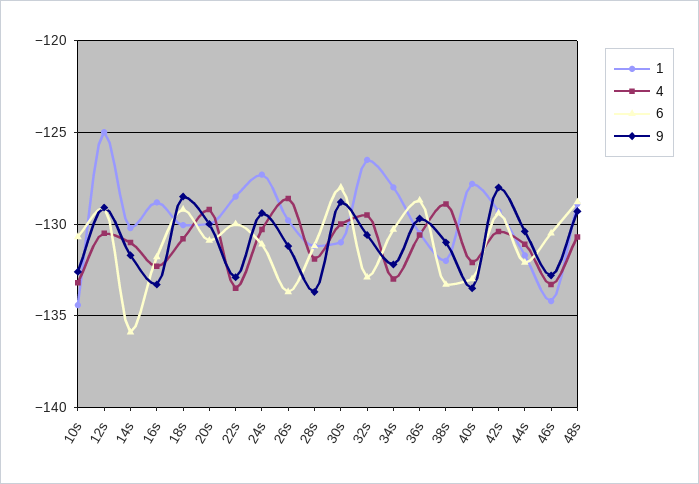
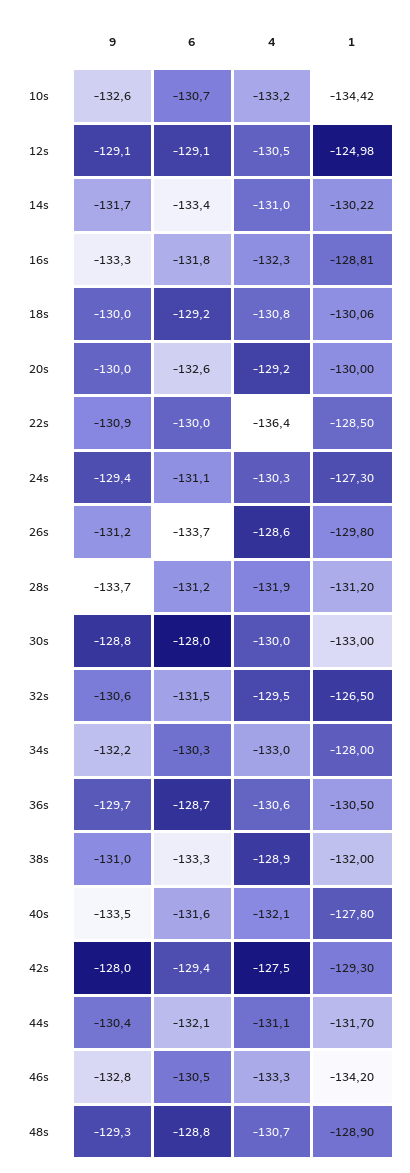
  {
    "1": {
      "10s": -134.42,
      "12s": -124.98,
      "14s": -130.22,
      "16s": -128.81,
      "18s": -130.06,
      "20s": -130,
      "22s": -128.5,
      "24s": -127.3,
      "26s": -129.8,
      "28s": -131.2,
-     "30s": -131,
+     "30s": -133,
      "32s": -126.5,
      "34s": -128,
      "36s": -130.5,
      "38s": -132,
      "40s": -127.8,
      "42s": -129.3,
      "44s": -131.7,
      "46s": -134.2,
      "48s": -128.9
    },
    "4": {
      "10s": -133.2,
      "12s": -130.5,
      "14s": -131,
      "16s": -132.3,
      "18s": -130.8,
      "20s": -129.2,
-     "22s": -133.5,
+     "22s": -136.4,
      "24s": -130.3,
      "26s": -128.6,
      "28s": -131.9,
      "30s": -130,
      "32s": -129.5,
      "34s": -133,
      "36s": -130.6,
      "38s": -128.9,
      "40s": -132.1,
-     "42s": -130.5,
+     "42s": -127.5,
      "44s": -131.1,
      "46s": -133.3,
      "48s": -130.7
    },
    "6": {
      "10s": -130.7,
      "12s": -129.1,
-     "14s": -136,
+     "14s": -133.4,
      "16s": -131.8,
      "18s": -129.2,
-     "20s": -131,
+     "20s": -132.6,
      "22s": -130,
      "24s": -131.1,
      "26s": -133.7,
      "28s": -131.2,
      "30s": -128,
-     "32s": -133,
+     "32s": -131.5,
      "34s": -130.3,
      "36s": -128.7,
      "38s": -133.3,
-     "40s": -133,
+     "40s": -131.6,
      "42s": -129.4,
      "44s": -132.1,
      "46s": -130.5,
      "48s": -128.8
    },
    "9": {
      "10s": -132.6,
      "12s": -129.1,
      "14s": -131.7,
      "16s": -133.3,
-     "18s": -128.5,
+     "18s": -130,
      "20s": -130,
-     "22s": -133,
+     "22s": -130.9,
      "24s": -129.4,
      "26s": -131.2,
      "28s": -133.7,
      "30s": -128.8,
      "32s": -130.6,
      "34s": -132.2,
      "36s": -129.7,
      "38s": -131,
      "40s": -133.5,
      "42s": -128,
      "44s": -130.4,
      "46s": -132.8,
      "48s": -129.3
    }
  }

